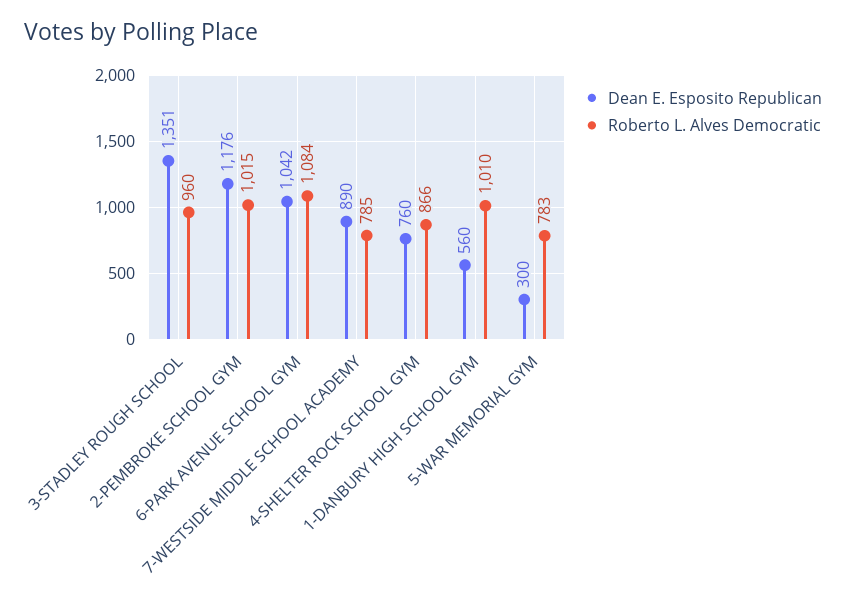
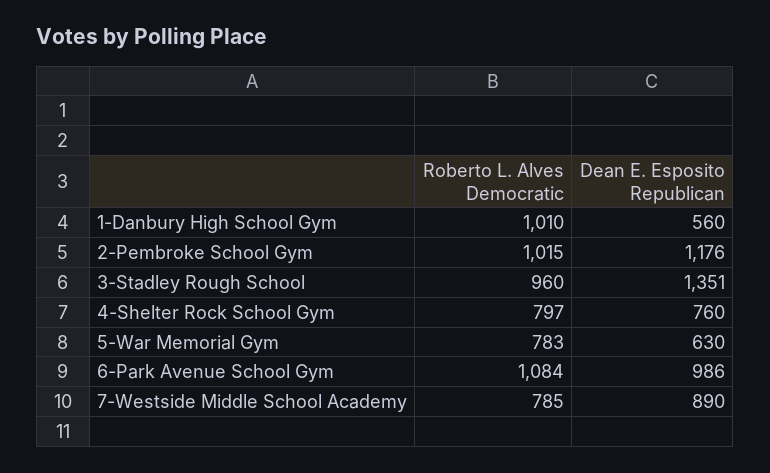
  {
    "Dean E. Esposito Republican": {
      "3-STADLEY ROUGH SCHOOL": 1351,
      "2-PEMBROKE SCHOOL GYM": 1176,
-     "6-PARK AVENUE SCHOOL GYM": 1042,
+     "6-PARK AVENUE SCHOOL GYM": 986,
      "7-WESTSIDE MIDDLE SCHOOL ACADEMY": 890,
      "4-SHELTER ROCK SCHOOL GYM": 760,
      "1-DANBURY HIGH SCHOOL GYM": 560,
-     "5-WAR MEMORIAL GYM": 300
+     "5-WAR MEMORIAL GYM": 630
    },
    "Roberto L. Alves Democratic": {
      "3-STADLEY ROUGH SCHOOL": 960,
      "2-PEMBROKE SCHOOL GYM": 1015,
      "6-PARK AVENUE SCHOOL GYM": 1084,
      "7-WESTSIDE MIDDLE SCHOOL ACADEMY": 785,
-     "4-SHELTER ROCK SCHOOL GYM": 866,
+     "4-SHELTER ROCK SCHOOL GYM": 797,
      "1-DANBURY HIGH SCHOOL GYM": 1010,
      "5-WAR MEMORIAL GYM": 783
    }
  }

